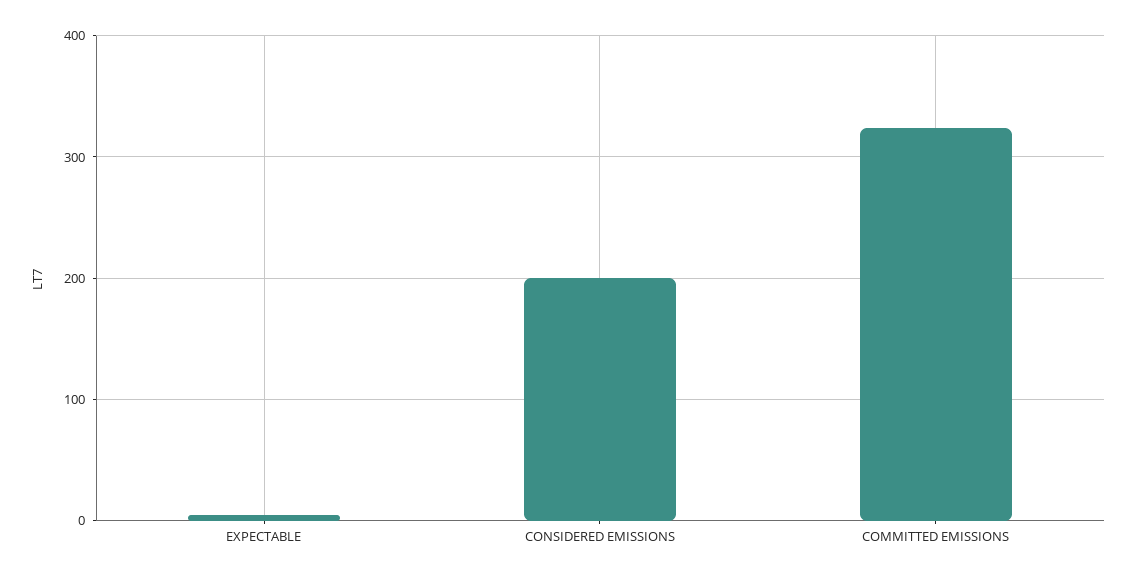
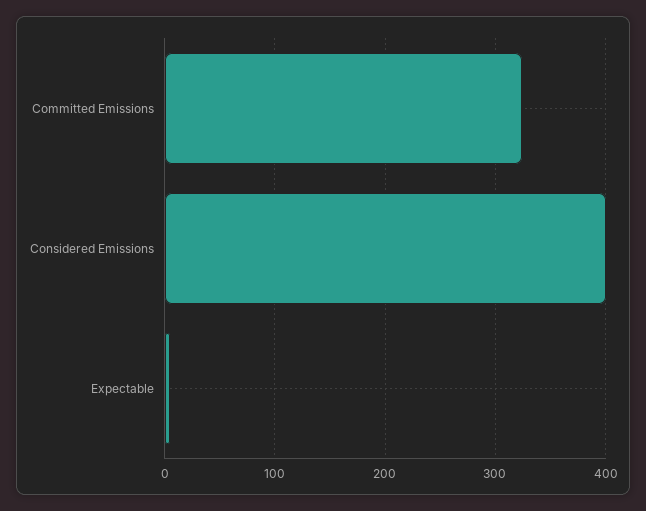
  {
    "EXPECTABLE": 10,
-   "CONSIDERED EMISSIONS": 200,
+   "CONSIDERED EMISSIONS": 400,
    "COMMITTED EMISSIONS": 320
  }

